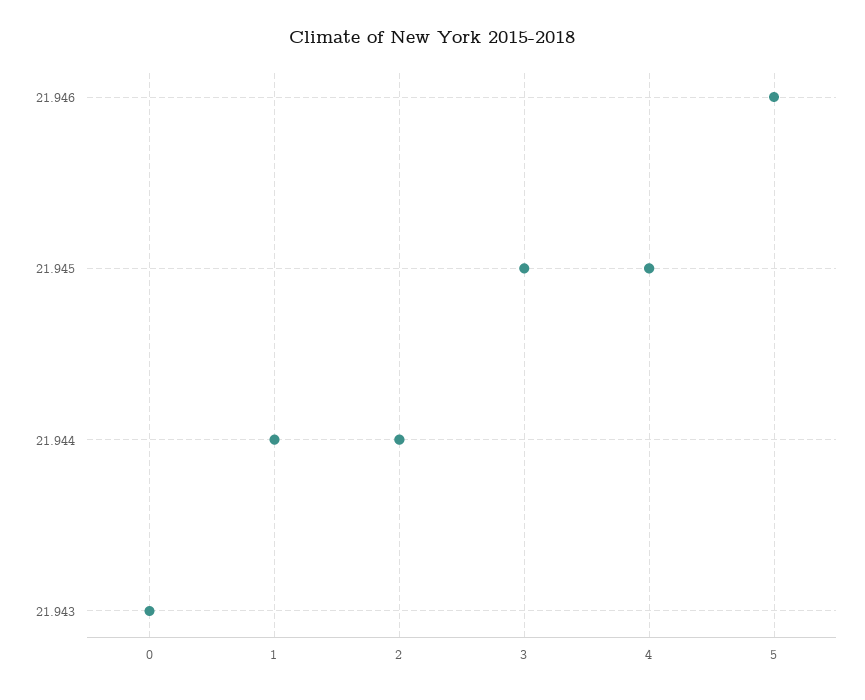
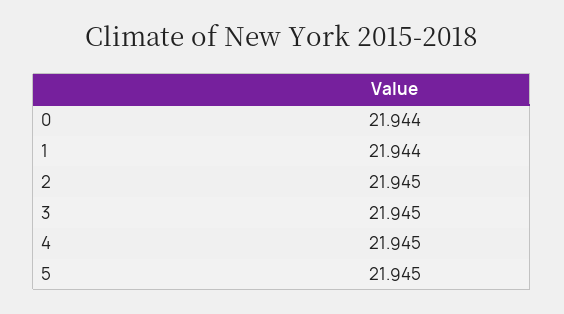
  {
-   "0": 21.943,
+   "0": 21.944,
    "1": 21.944,
-   "2": 21.944,
+   "2": 21.945,
    "3": 21.945,
    "4": 21.945,
-   "5": 21.946
+   "5": 21.945
  }

